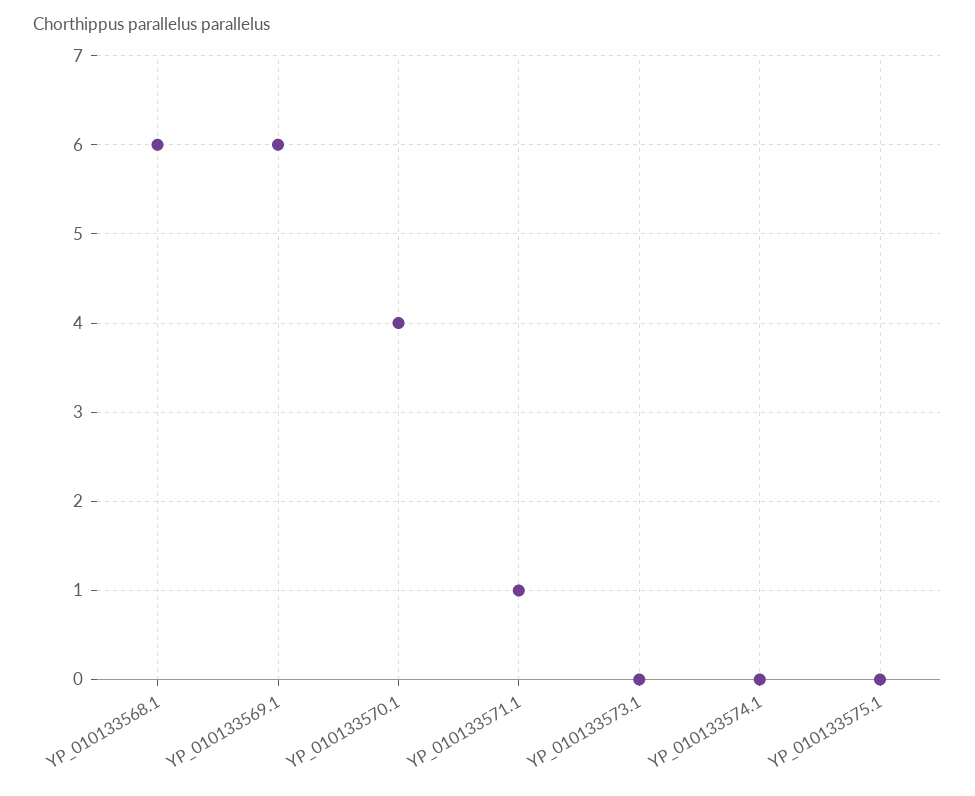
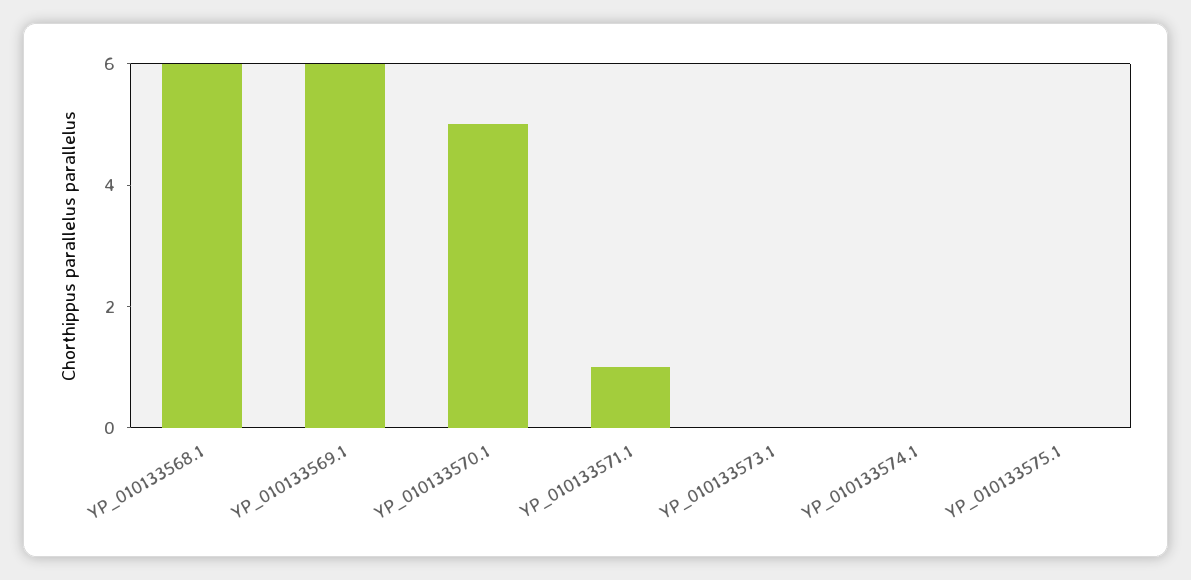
  {
    "YP_010133568.1": 6,
    "YP_010133569.1": 6,
-   "YP_010133570.1": 4,
+   "YP_010133570.1": 5,
    "YP_010133571.1": 1,
    "YP_010133573.1": 0,
    "YP_010133574.1": 0,
    "YP_010133575.1": 0
  }

